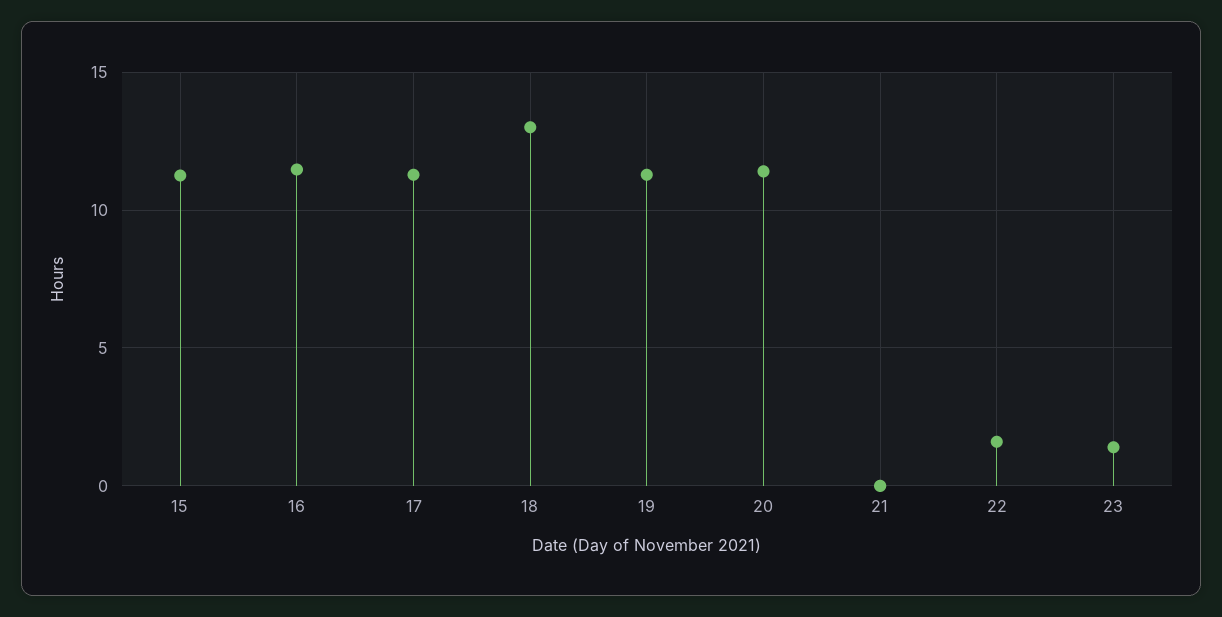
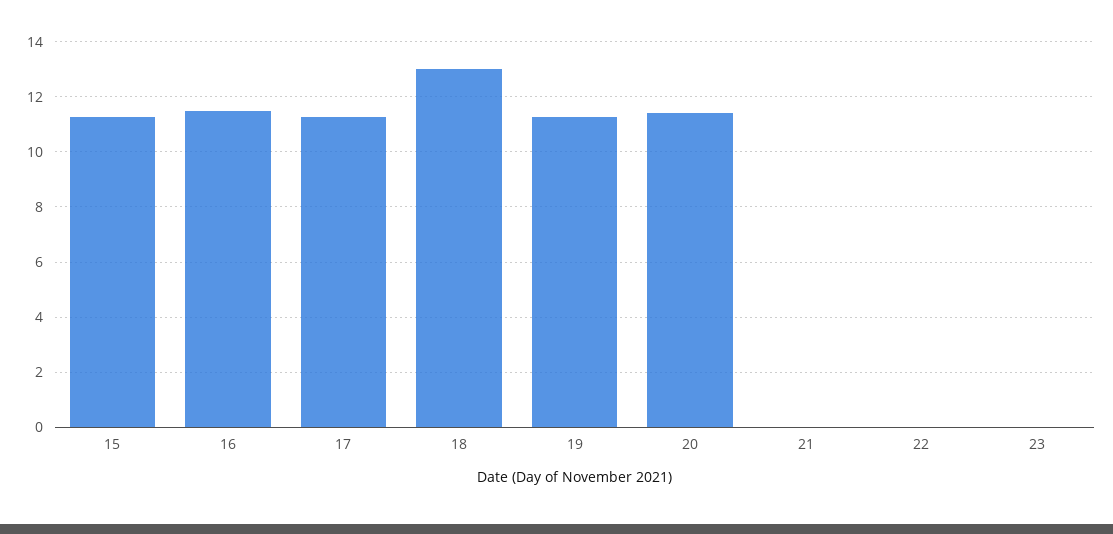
  {
    "15": 11.25,
    "16": 11.5,
    "17": 11.25,
    "18": 13,
    "19": 11.25,
    "20": 11.5,
    "21": 0,
-   "22": 1.5,
+   "22": 0,
-   "23": 1.5
+   "23": 0
  }

